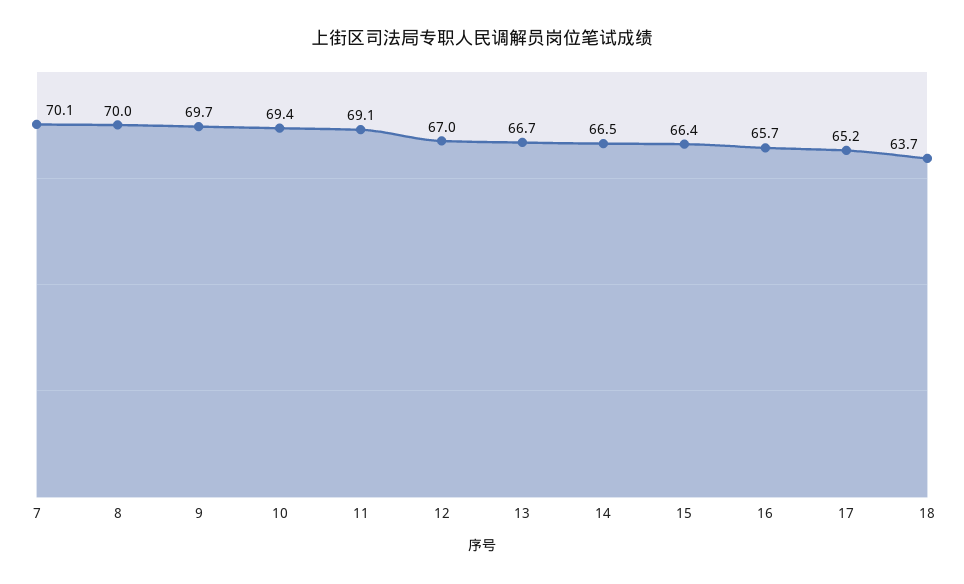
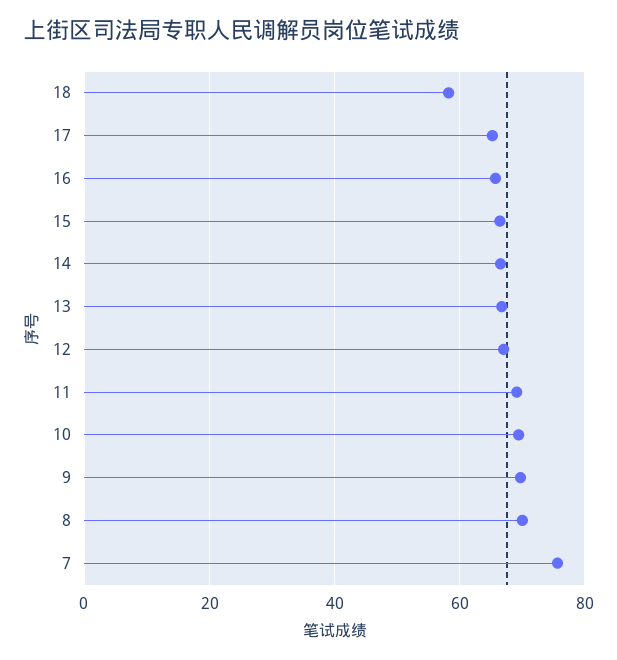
  {
-   "7": 70.1,
+   "7": 76,
    "8": 70,
    "9": 69.7,
    "10": 69.4,
    "11": 69.1,
    "12": 67,
    "13": 66.7,
    "14": 66.5,
    "15": 66.4,
    "16": 65.7,
    "17": 65.2,
-   "18": 63.7
+   "18": 58
  }

